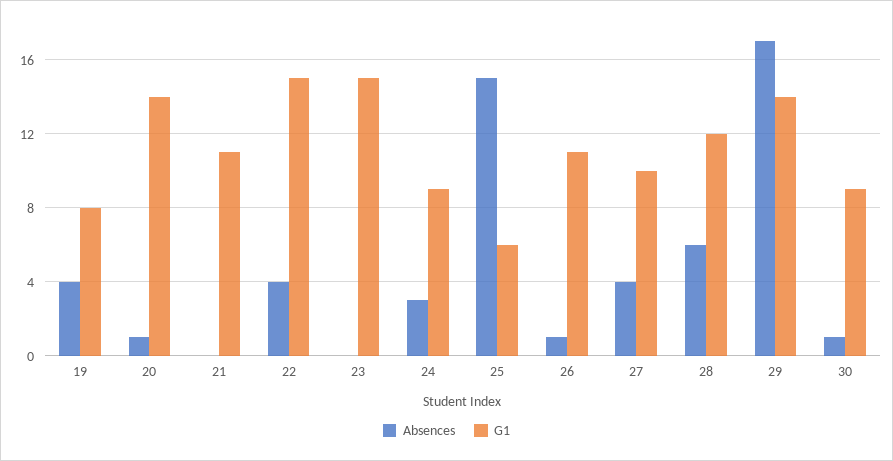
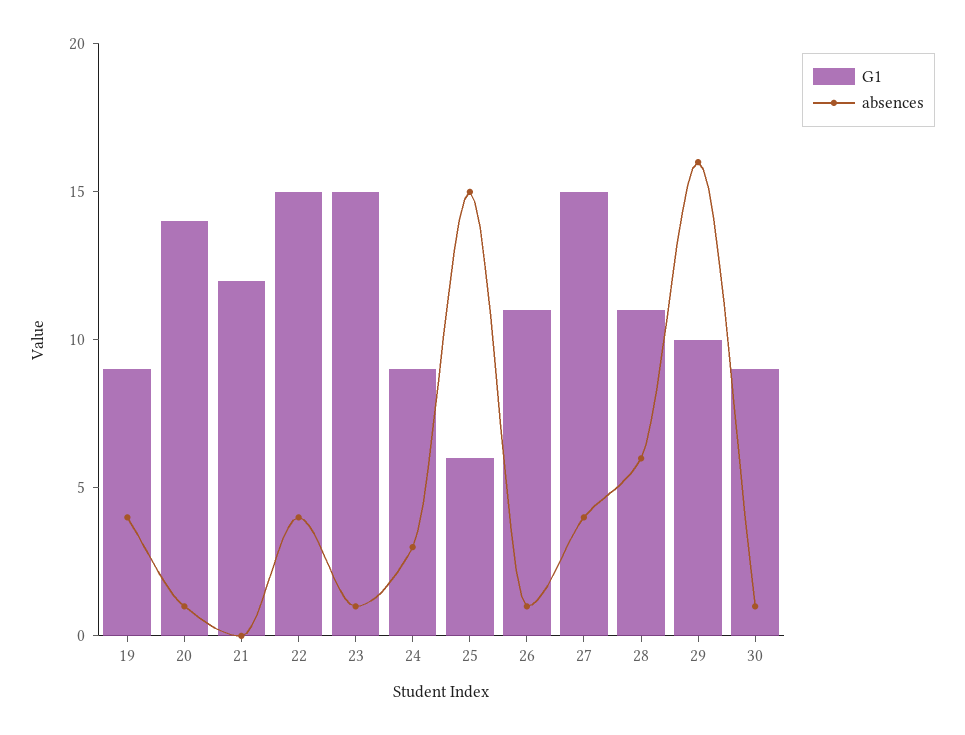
  {
    "Absences": {
      "19": 4,
      "20": 1,
      "21": 0,
      "22": 4,
-     "23": 0,
+     "23": 1,
      "24": 3,
      "25": 15,
      "26": 1,
      "27": 4,
      "28": 6,
-     "29": 17,
+     "29": 16,
      "30": 1
    },
    "G1": {
-     "19": 8,
+     "19": 9,
      "20": 14,
-     "21": 11,
+     "21": 12,
      "22": 15,
      "23": 15,
      "24": 9,
      "25": 6,
      "26": 11,
-     "27": 10,
+     "27": 15,
-     "28": 12,
+     "28": 11,
-     "29": 14,
+     "29": 10,
      "30": 9
    }
  }

